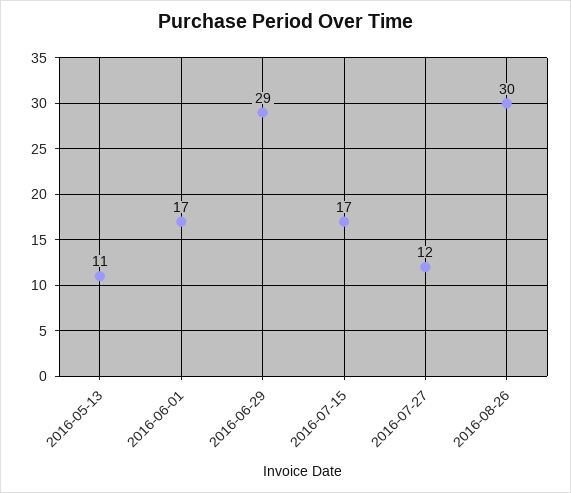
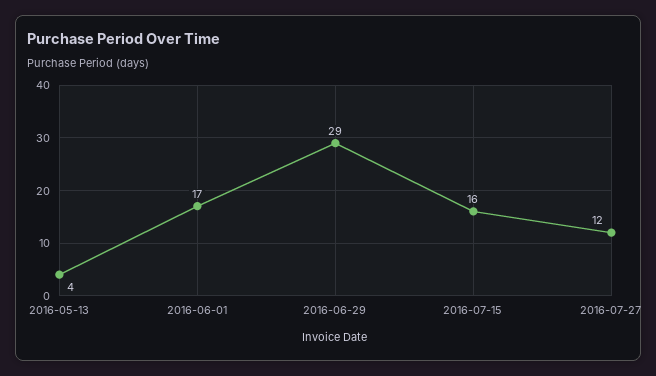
  {
-   "2016-05-13": 11,
+   "2016-05-13": 4,
    "2016-06-01": 17,
    "2016-06-29": 29,
-   "2016-07-15": 17,
+   "2016-07-15": 16,
-   "2016-07-27": 12,
+   "2016-07-27": 12
-   "2016-08-26": 30
  }

